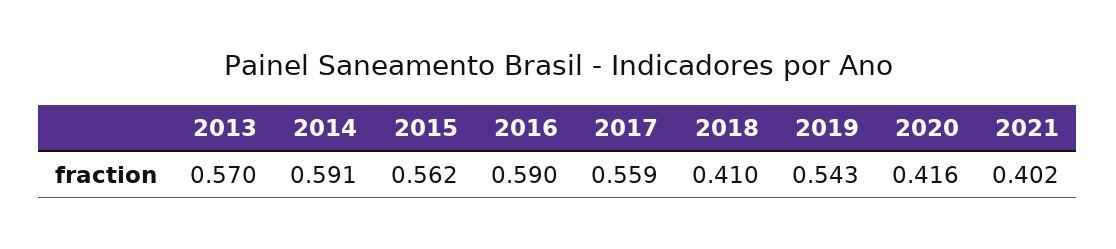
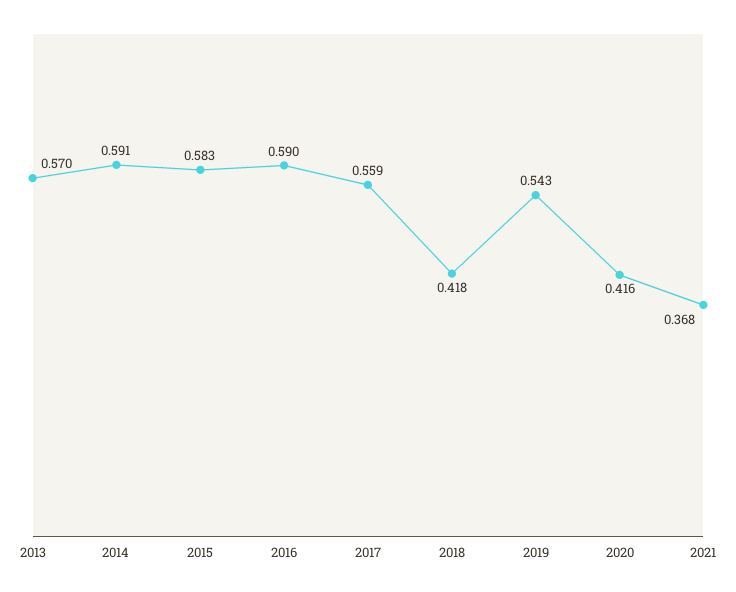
  {
    "2013": 0.57,
    "2014": 0.591,
-   "2015": 0.562,
+   "2015": 0.583,
    "2016": 0.59,
    "2017": 0.559,
-   "2018": 0.41,
+   "2018": 0.418,
    "2019": 0.543,
    "2020": 0.416,
-   "2021": 0.402
+   "2021": 0.368
  }

